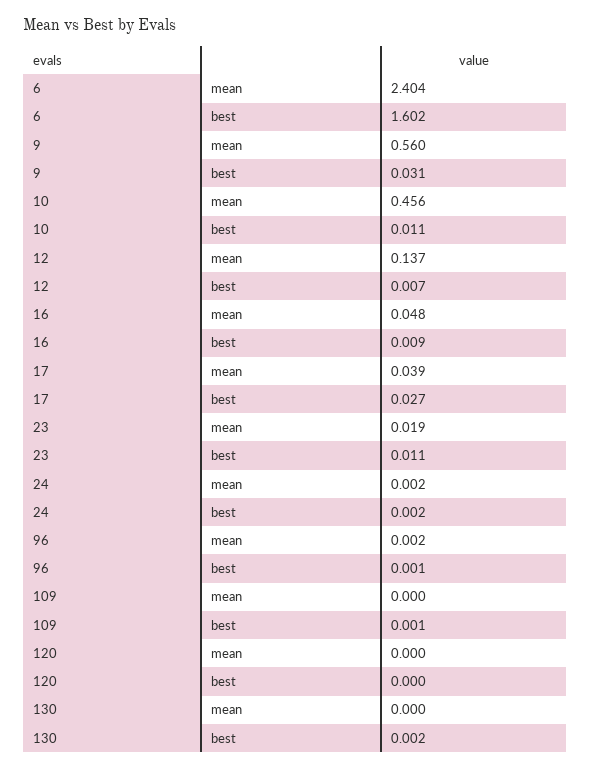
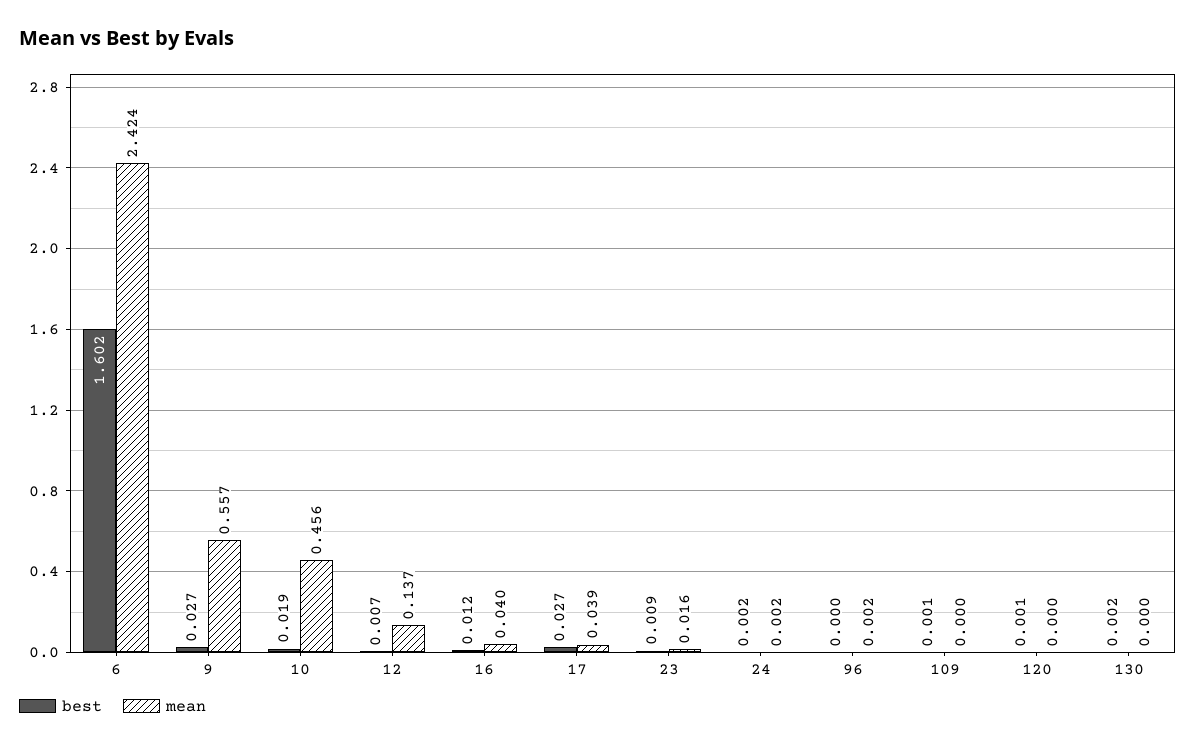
  {
    "mean": {
-     "6": 2.404,
+     "6": 2.424,
-     "9": 0.56,
+     "9": 0.557,
      "10": 0.456,
      "12": 0.137,
-     "16": 0.048,
+     "16": 0.04,
      "17": 0.039,
-     "23": 0.019,
+     "23": 0.016,
      "24": 0.002,
      "96": 0.002,
      "109": 0,
      "120": 0,
      "130": 0
    },
    "best": {
      "6": 1.602,
-     "9": 0.031,
+     "9": 0.027,
-     "10": 0.011,
+     "10": 0.019,
      "12": 0.007,
-     "16": 0.009,
+     "16": 0.012,
      "17": 0.027,
-     "23": 0.011,
+     "23": 0.009,
      "24": 0.002,
-     "96": 0.001,
+     "96": 0,
      "109": 0.001,
-     "120": 0,
+     "120": 0.001,
      "130": 0.002
    }
  }

